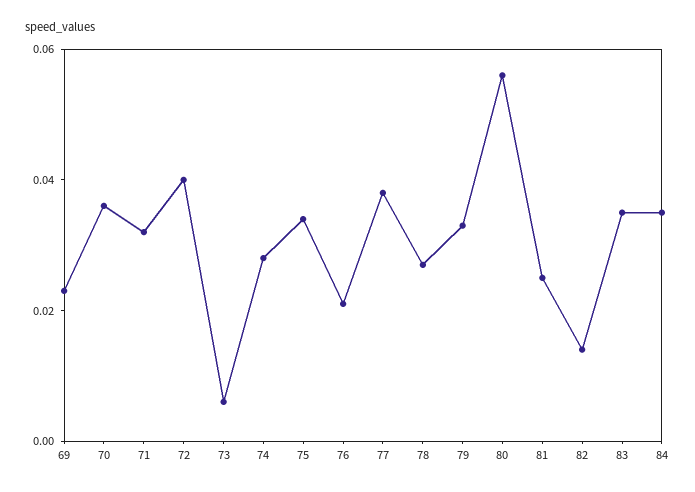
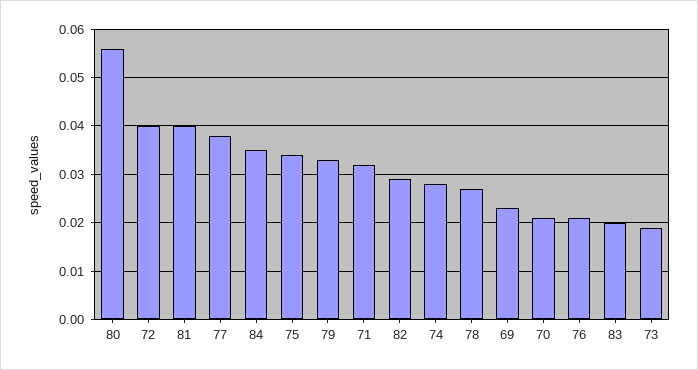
  {
    "69": 0.025,
-   "70": 0.035,
+   "70": 0.02,
    "71": 0.03,
    "72": 0.04,
-   "73": 0.005,
+   "73": 0.02,
    "74": 0.03,
    "75": 0.035,
    "76": 0.02,
    "77": 0.04,
    "78": 0.025,
    "79": 0.035,
    "80": 0.055,
-   "81": 0.025,
+   "81": 0.04,
-   "82": 0.015,
+   "82": 0.03,
-   "83": 0.035,
+   "83": 0.02,
    "84": 0.035
  }

